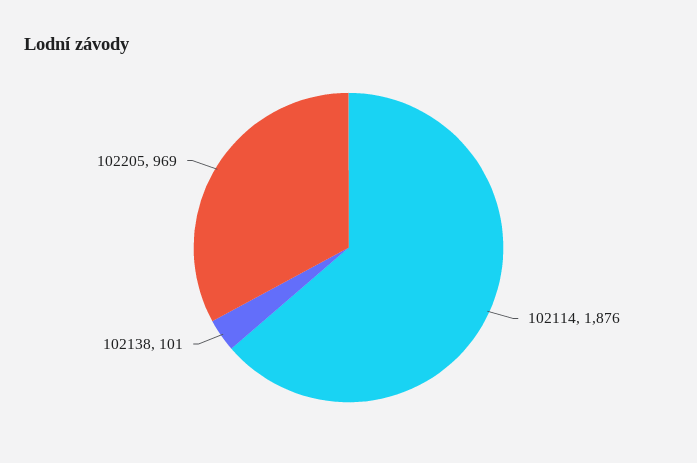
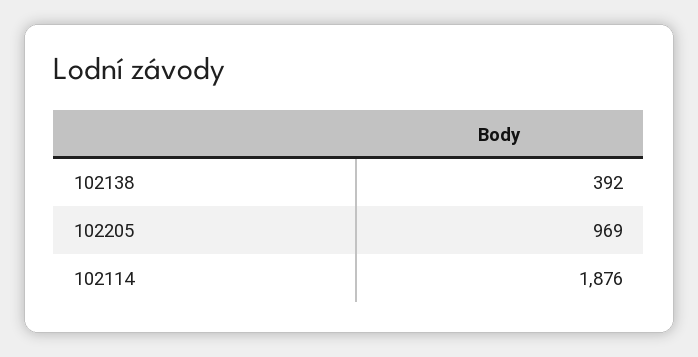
  {
    "102114": 1876,
-   "102138": 101,
+   "102138": 392,
    "102205": 969
  }

